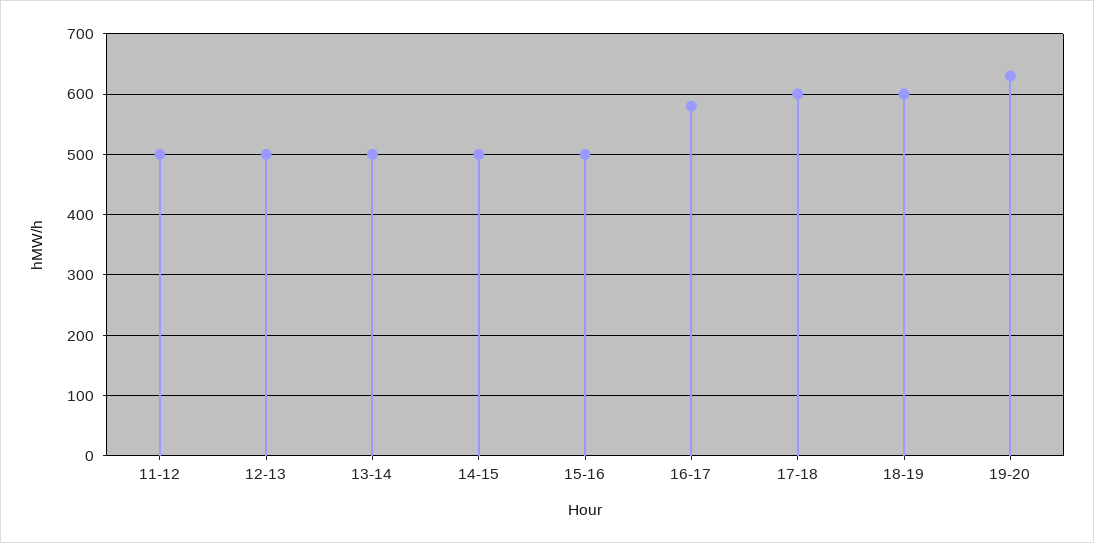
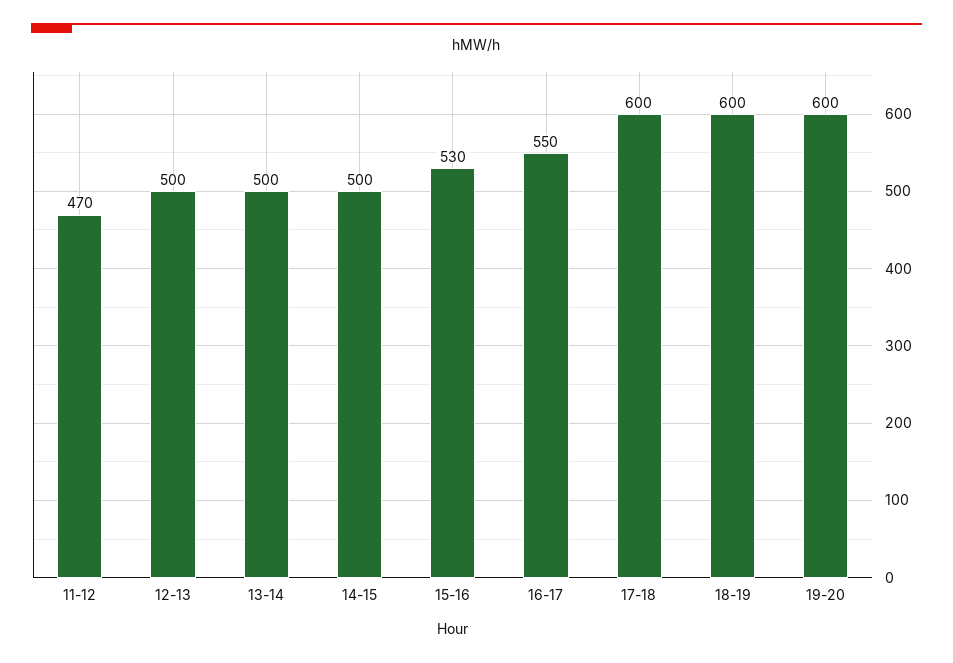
  {
-   "11-12": 500,
+   "11-12": 470,
    "12-13": 500,
    "13-14": 500,
    "14-15": 500,
-   "15-16": 500,
+   "15-16": 530,
-   "16-17": 580,
+   "16-17": 550,
    "17-18": 600,
    "18-19": 600,
-   "19-20": 630
+   "19-20": 600
  }

